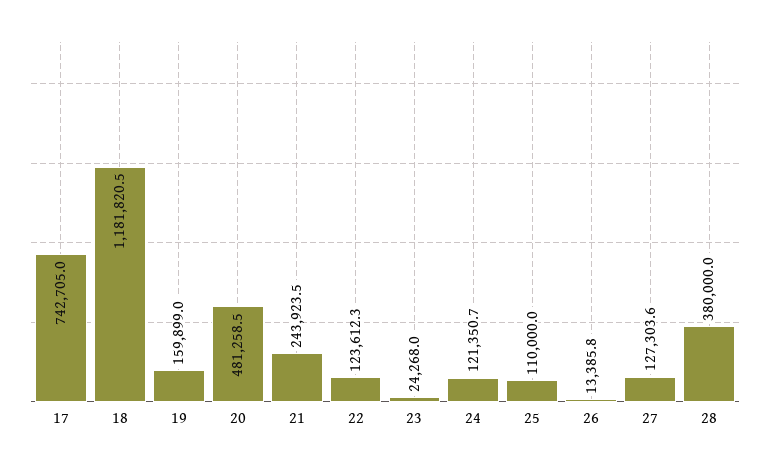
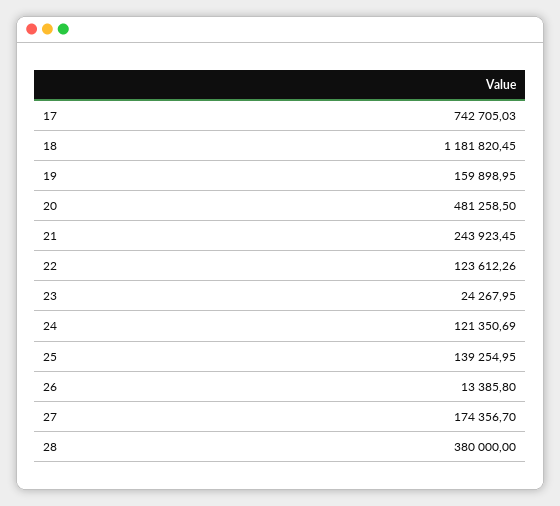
  {
    "17": 742705.03,
    "18": 1181820.45,
    "19": 159898.95,
    "20": 481258.5,
    "21": 243923.45,
    "22": 123612.26,
    "23": 24267.95,
    "24": 121350.69,
-   "25": 110000,
+   "25": 139254.95,
    "26": 13385.8,
-   "27": 127303.6,
+   "27": 174356.7,
    "28": 380000
  }

